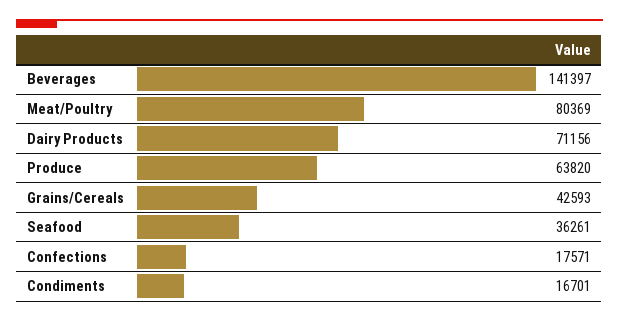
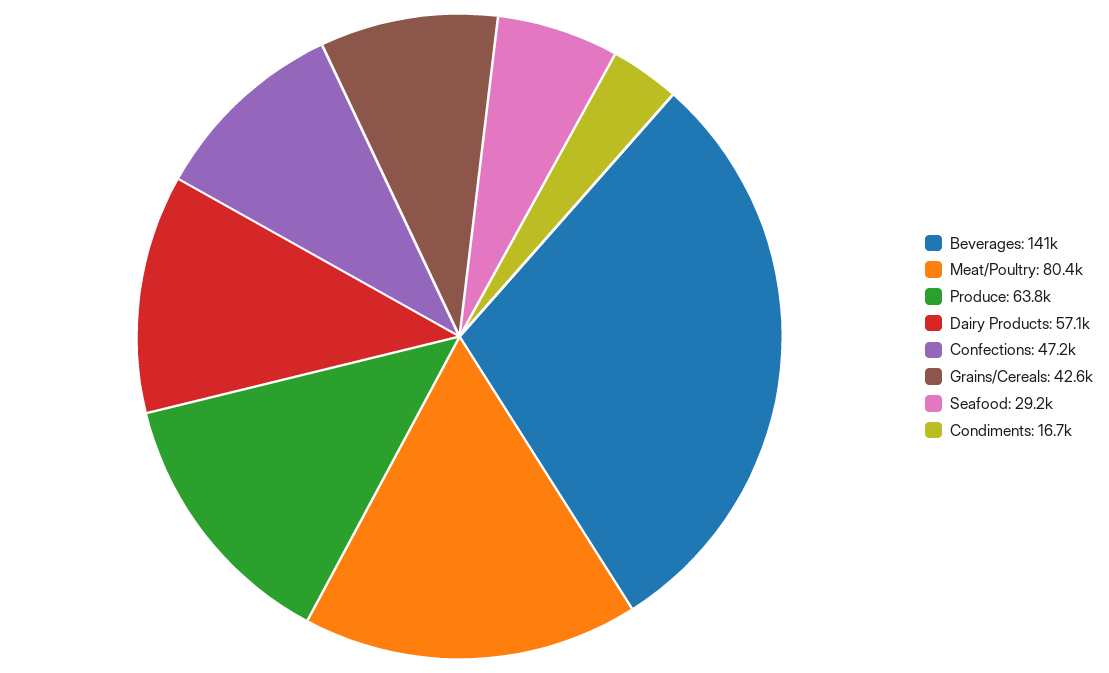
  {
    "Beverages": 141397,
    "Meat/Poultry": 80369,
-   "Dairy Products": 71156,
+   "Dairy Products": 57100,
    "Produce": 63820,
    "Grains/Cereals": 42593,
-   "Seafood": 36261,
+   "Seafood": 29200,
-   "Confections": 17571,
+   "Confections": 47200,
    "Condiments": 16701
  }

